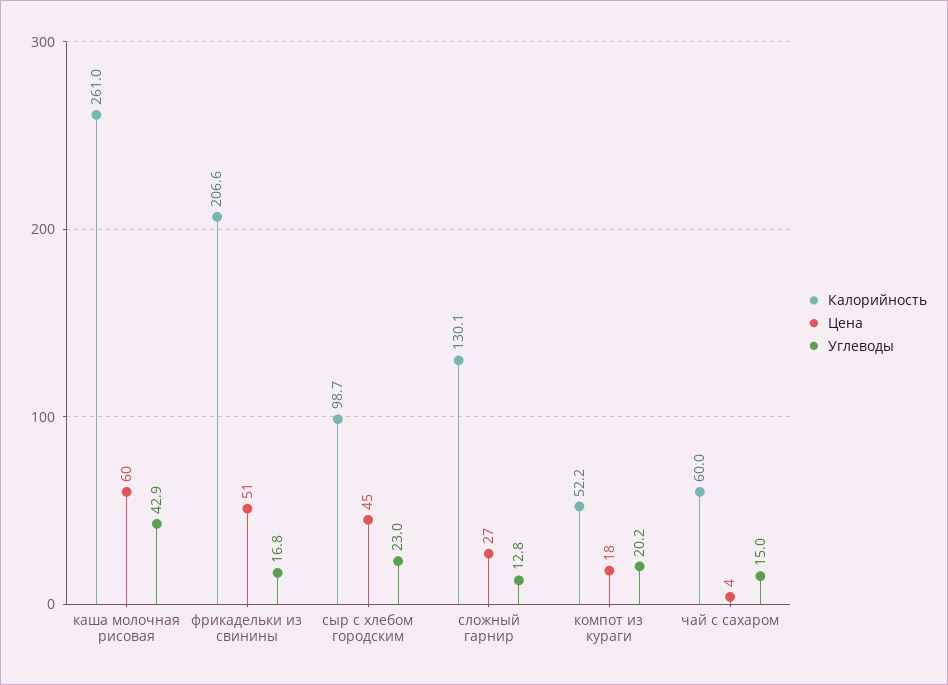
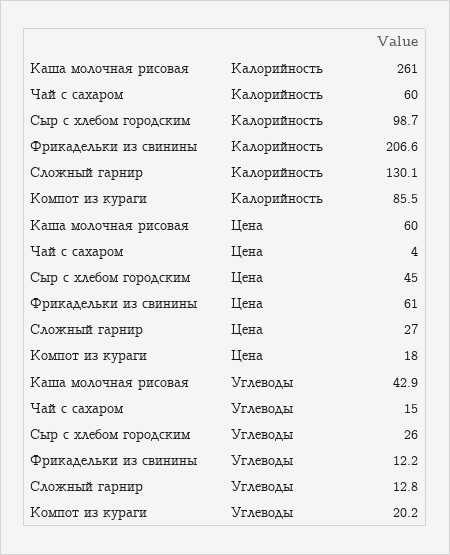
  {
    "Калорийность": {
      "каша молочная рисовая": 261,
      "фрикадельки из свинины": 206.6,
      "сыр с хлебом городским": 98.7,
      "сложный гарнир": 130.1,
-     "компот из кураги": 52.2,
+     "компот из кураги": 85.5,
      "чай с сахаром": 60
    },
    "Цена": {
      "каша молочная рисовая": 60,
-     "фрикадельки из свинины": 51,
+     "фрикадельки из свинины": 61,
      "сыр с хлебом городским": 45,
      "сложный гарнир": 27,
      "компот из кураги": 18,
      "чай с сахаром": 4
    },
    "Углеводы": {
      "каша молочная рисовая": 42.9,
-     "фрикадельки из свинины": 16.8,
+     "фрикадельки из свинины": 12.2,
-     "сыр с хлебом городским": 23,
+     "сыр с хлебом городским": 26,
      "сложный гарнир": 12.8,
      "компот из кураги": 20.2,
      "чай с сахаром": 15
    }
  }

